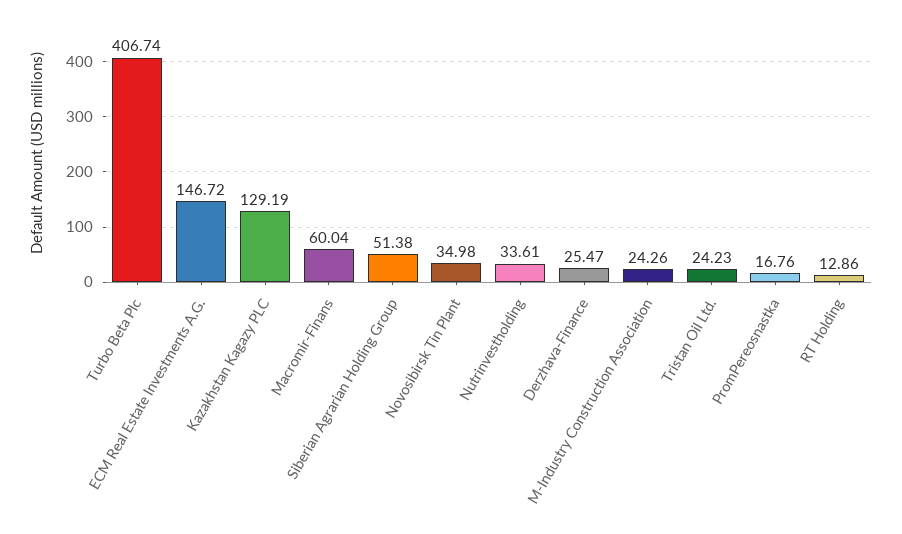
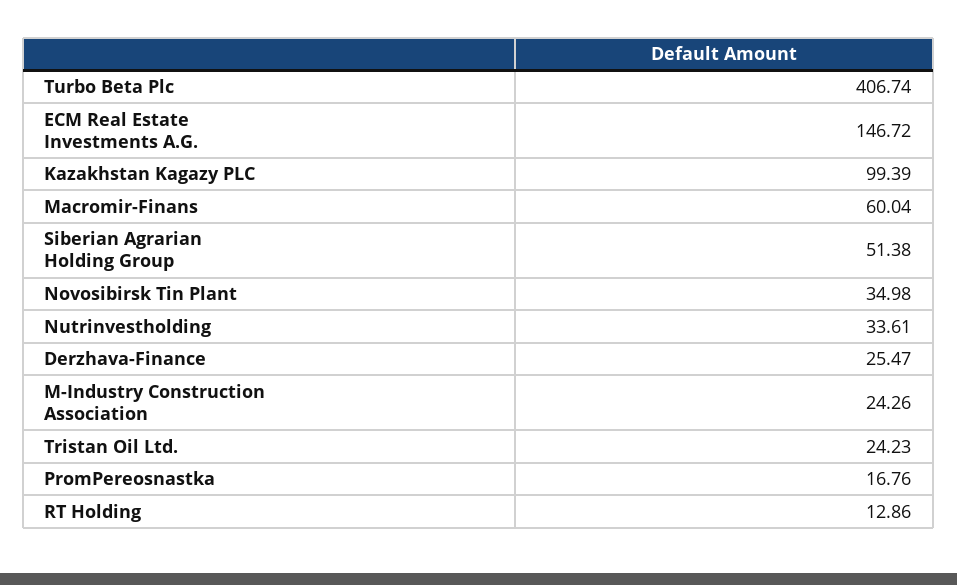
  {
    "Turbo Beta Plc": 406.74,
    "ECM Real Estate Investments A.G.": 146.72,
-   "Kazakhstan Kagazy PLC": 129.19,
+   "Kazakhstan Kagazy PLC": 99.39,
    "Macromir-Finans": 60.04,
    "Siberian Agrarian Holding Group": 51.38,
    "Novosibirsk Tin Plant": 34.98,
    "Nutrinvestholding": 33.61,
    "Derzhava-Finance": 25.47,
    "M-Industry Construction Association": 24.26,
    "Tristan Oil Ltd.": 24.23,
    "PromPereosnastka": 16.76,
    "RT Holding": 12.86
  }

